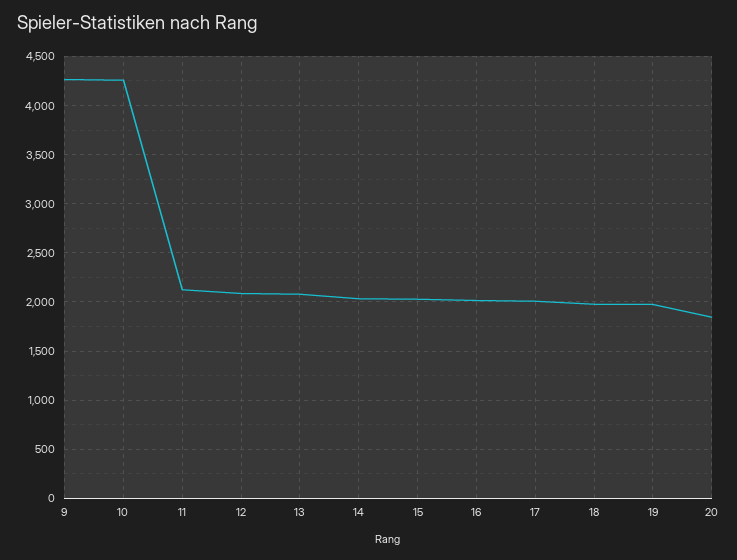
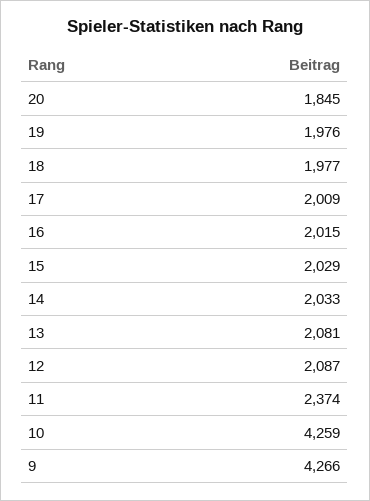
  {
    "9": 4266,
    "10": 4259,
-   "11": 2100,
+   "11": 2374,
    "12": 2087,
    "13": 2081,
    "14": 2033,
    "15": 2029,
    "16": 2015,
    "17": 2009,
    "18": 1977,
    "19": 1976,
    "20": 1845
  }

